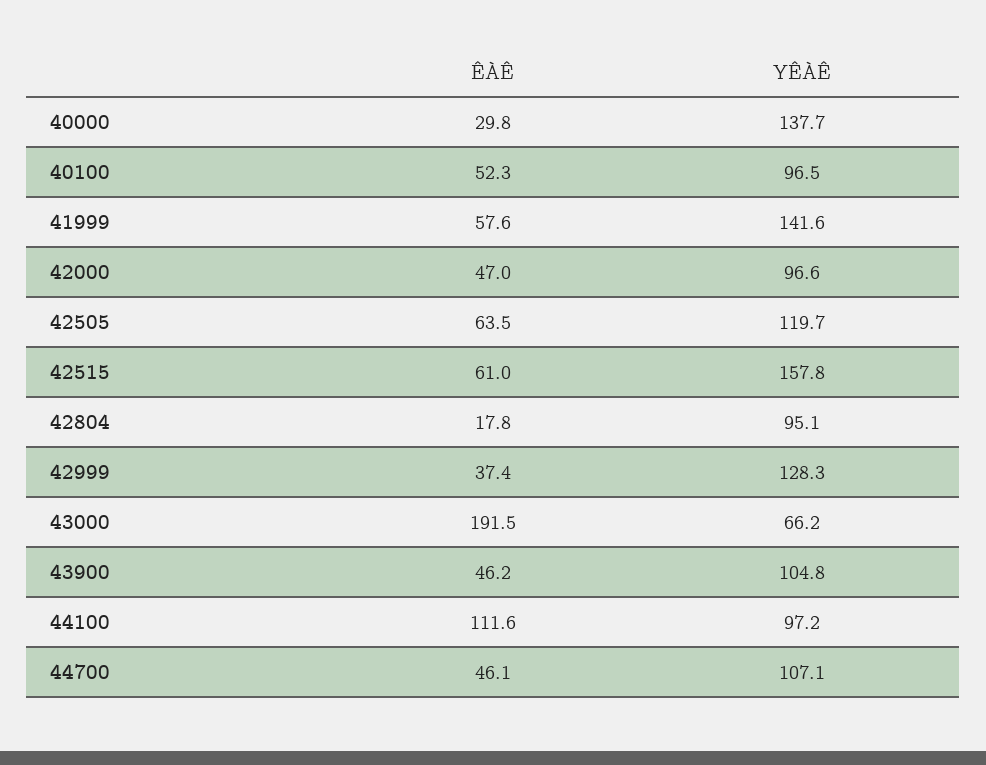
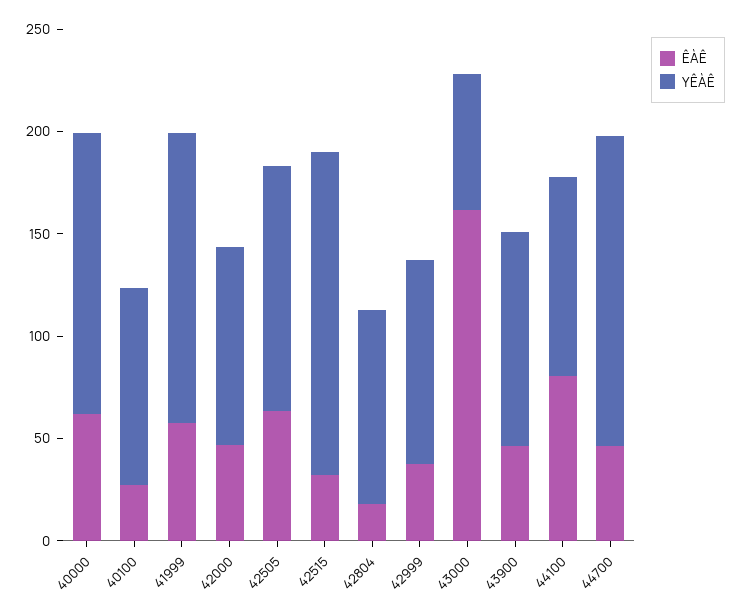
  {
    "ÊÀÊ": {
-     "40000": 29.8,
+     "40000": 60,
-     "40100": 52.3,
+     "40100": 30,
      "41999": 57.6,
      "42000": 47,
      "42505": 63.5,
-     "42515": 61,
+     "42515": 30,
      "42804": 17.8,
      "42999": 37.4,
-     "43000": 191.5,
+     "43000": 160,
      "43900": 46.2,
-     "44100": 111.6,
+     "44100": 80,
      "44700": 46.1
    },
    "YÊÀÊ": {
      "40000": 137.7,
      "40100": 96.5,
      "41999": 141.6,
      "42000": 96.6,
      "42505": 119.7,
      "42515": 157.8,
      "42804": 95.1,
-     "42999": 128.3,
+     "42999": 100,
      "43000": 66.2,
      "43900": 104.8,
      "44100": 97.2,
-     "44700": 107.1
+     "44700": 150
    }
  }

